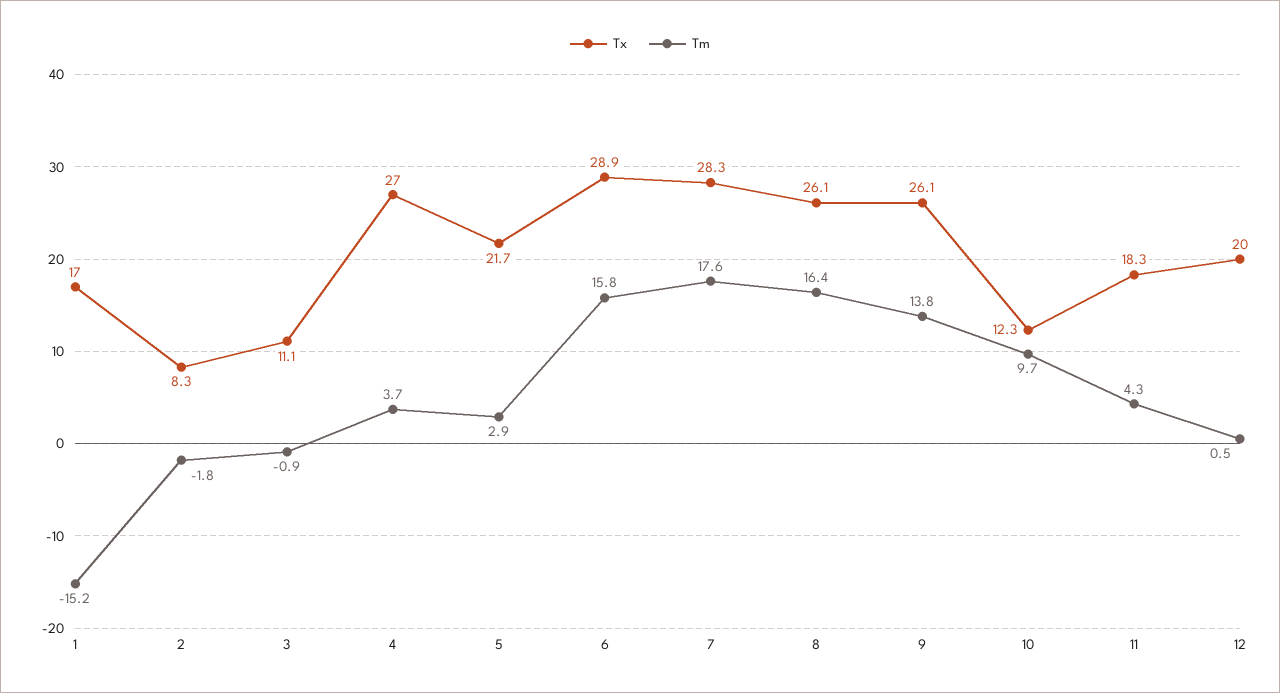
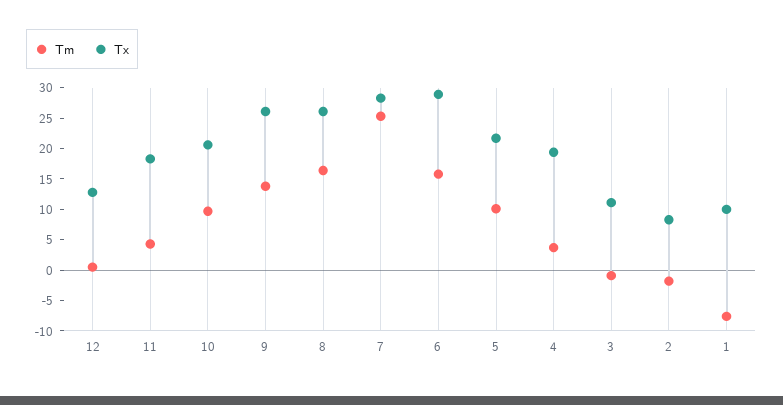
  {
    "Tx": {
-     "1": 17,
+     "1": 10,
      "2": 8.3,
      "3": 11.1,
-     "4": 27,
+     "4": 20,
      "5": 21.7,
      "6": 28.9,
      "7": 28.3,
      "8": 26.1,
      "9": 26.1,
-     "10": 12.3,
+     "10": 20,
      "11": 18.3,
-     "12": 20
+     "12": 12.5
    },
    "Tm": {
-     "1": -15.2,
+     "1": -7.5,
      "2": -1.8,
      "3": -0.9,
      "4": 3.7,
-     "5": 2.9,
+     "5": 10,
      "6": 15.8,
-     "7": 17.6,
+     "7": 25,
      "8": 16.4,
      "9": 13.8,
      "10": 9.7,
      "11": 4.3,
      "12": 0.5
    }
  }

